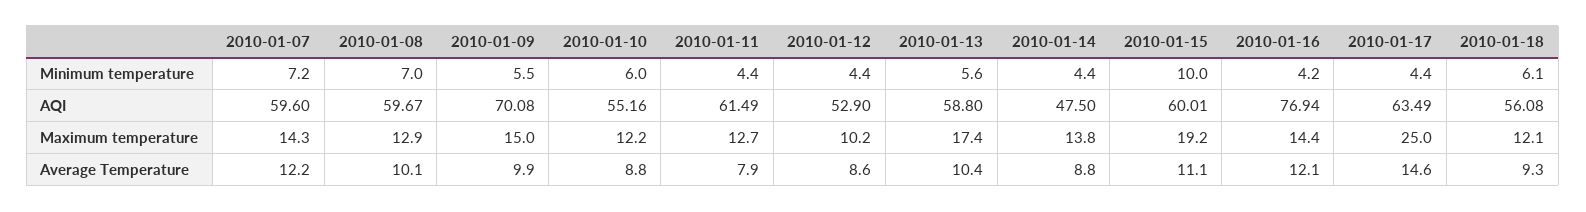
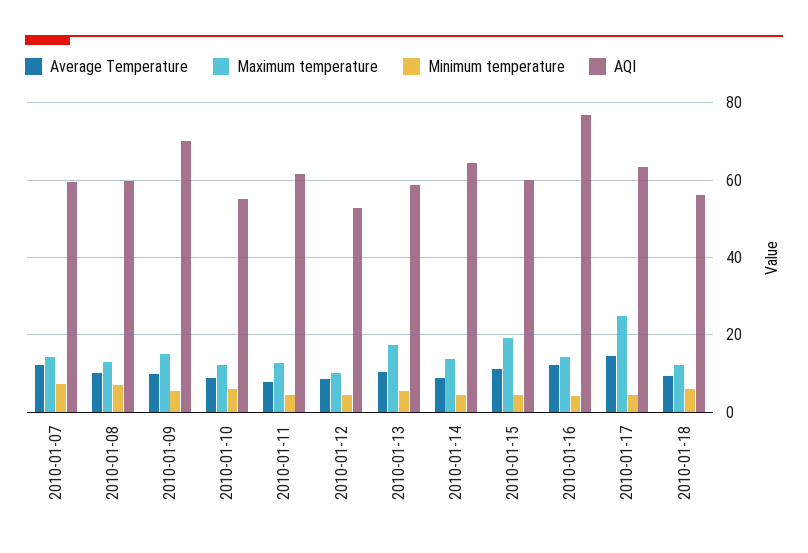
  {
    "Minimum temperature": {
      "2010-01-07": 7.2,
      "2010-01-08": 7,
      "2010-01-09": 5.5,
      "2010-01-10": 6,
      "2010-01-11": 4.4,
      "2010-01-12": 4.4,
      "2010-01-13": 5.6,
      "2010-01-14": 4.4,
-     "2010-01-15": 10,
+     "2010-01-15": 4,
      "2010-01-16": 4.2,
      "2010-01-17": 4.4,
      "2010-01-18": 6.1
    },
    "AQI": {
      "2010-01-07": 59.6,
      "2010-01-08": 59.67,
      "2010-01-09": 70.08,
      "2010-01-10": 55.16,
      "2010-01-11": 61.49,
      "2010-01-12": 52.9,
      "2010-01-13": 58.8,
-     "2010-01-14": 47.5,
+     "2010-01-14": 64,
      "2010-01-15": 60.01,
      "2010-01-16": 76.94,
      "2010-01-17": 63.49,
      "2010-01-18": 56.08
    },
    "Maximum temperature": {
      "2010-01-07": 14.3,
      "2010-01-08": 12.9,
      "2010-01-09": 15,
      "2010-01-10": 12.2,
      "2010-01-11": 12.7,
      "2010-01-12": 10.2,
      "2010-01-13": 17.4,
      "2010-01-14": 13.8,
      "2010-01-15": 19.2,
      "2010-01-16": 14.4,
      "2010-01-17": 25,
      "2010-01-18": 12.1
    },
    "Average Temperature": {
      "2010-01-07": 12.2,
      "2010-01-08": 10.1,
      "2010-01-09": 9.9,
      "2010-01-10": 8.8,
      "2010-01-11": 7.9,
      "2010-01-12": 8.6,
      "2010-01-13": 10.4,
      "2010-01-14": 8.8,
      "2010-01-15": 11.1,
      "2010-01-16": 12.1,
      "2010-01-17": 14.6,
      "2010-01-18": 9.3
    }
  }

